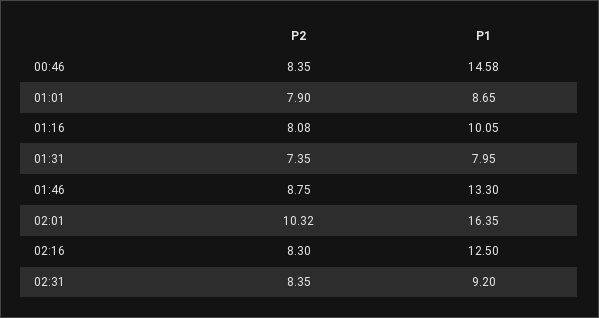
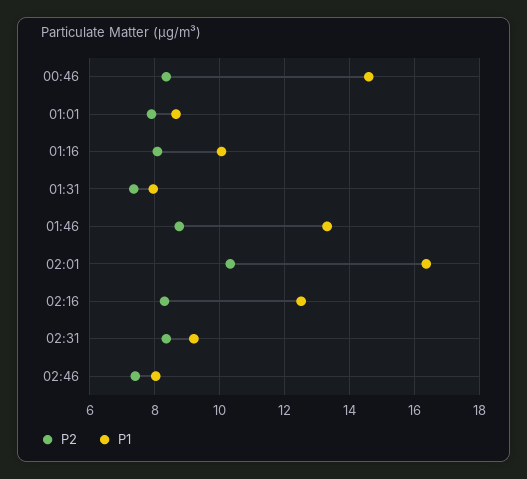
  {
    "P2": {
      "00:46": 8.35,
      "01:01": 7.9,
      "01:16": 8.08,
      "01:31": 7.35,
      "01:46": 8.75,
      "02:01": 10.32,
      "02:16": 8.3,
-     "02:31": 8.35
+     "02:31": 8.35,
+     "02:46": 7.4
    },
    "P1": {
      "00:46": 14.58,
      "01:01": 8.65,
      "01:16": 10.05,
      "01:31": 7.95,
      "01:46": 13.3,
      "02:01": 16.35,
      "02:16": 12.5,
-     "02:31": 9.2
+     "02:31": 9.2,
+     "02:46": 8
    }
  }

